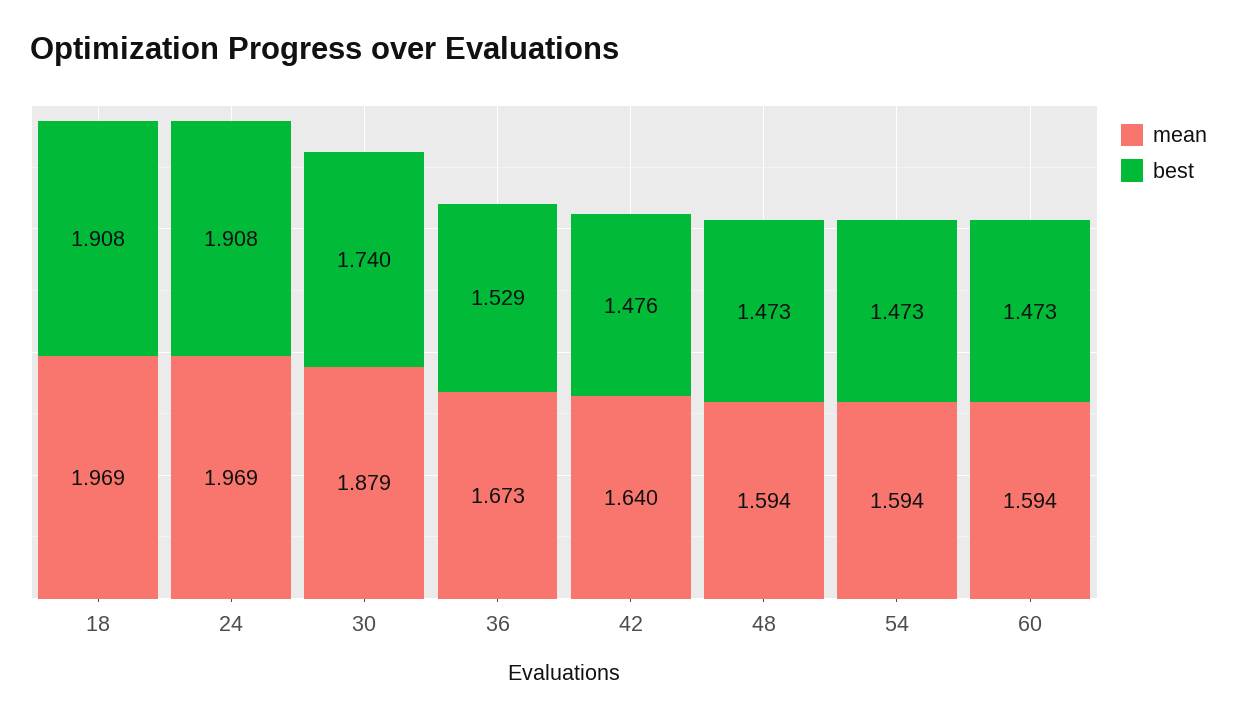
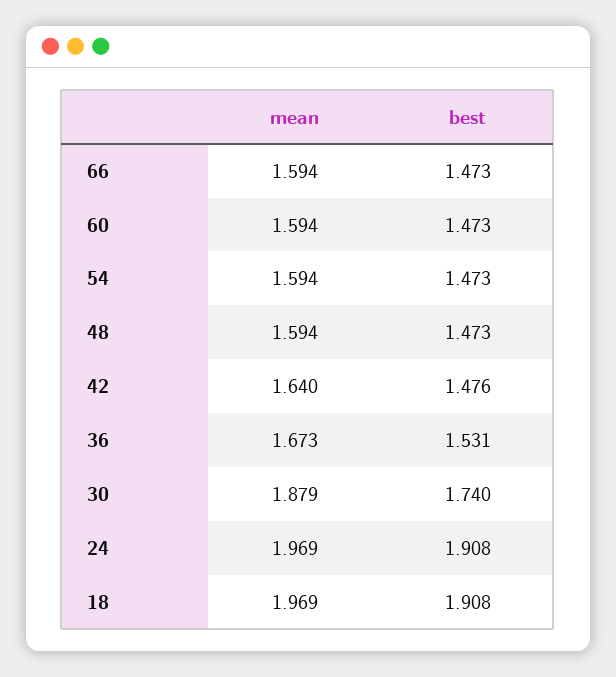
  {
    "mean": {
      "18": 1.969,
      "24": 1.969,
      "30": 1.879,
      "36": 1.673,
      "42": 1.64,
      "48": 1.594,
      "54": 1.594,
-     "60": 1.594
+     "60": 1.594,
+     "66": 1.594
    },
    "best": {
      "18": 1.908,
      "24": 1.908,
      "30": 1.74,
-     "36": 1.529,
+     "36": 1.531,
      "42": 1.476,
      "48": 1.473,
      "54": 1.473,
-     "60": 1.473
+     "60": 1.473,
+     "66": 1.473
    }
  }

